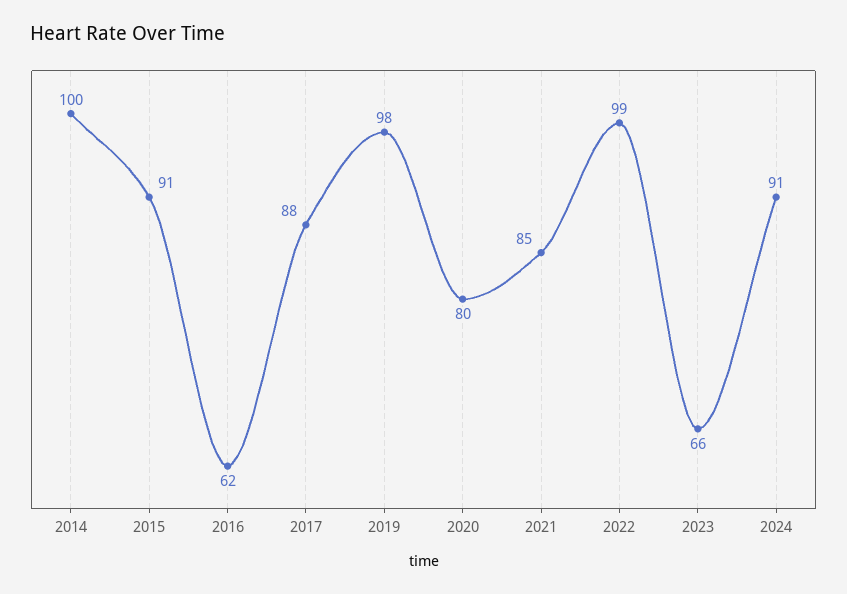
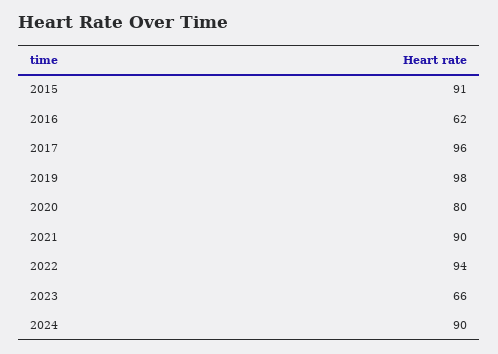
  {
-   "2014": 100,
    "2015": 91,
    "2016": 62,
-   "2017": 88,
+   "2017": 96,
    "2019": 98,
    "2020": 80,
-   "2021": 85,
+   "2021": 90,
-   "2022": 99,
+   "2022": 94,
    "2023": 66,
-   "2024": 91
+   "2024": 90
  }

